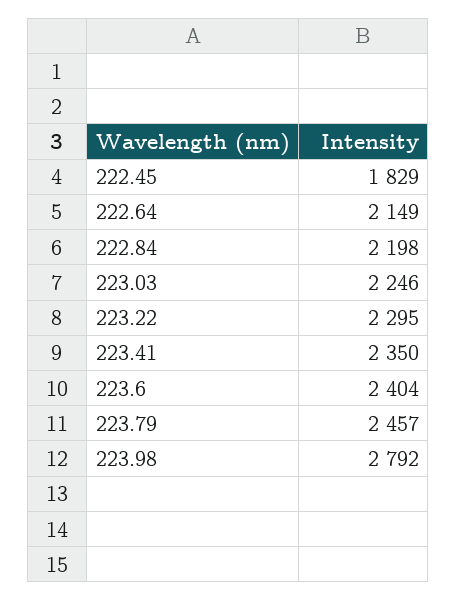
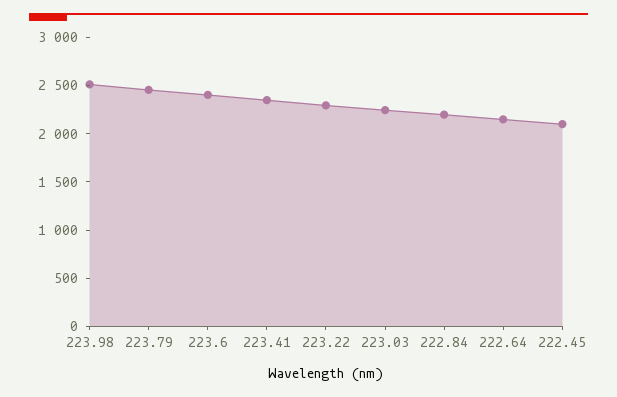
  {
-   "222.45": 1829,
+   "222.45": 2100,
    "222.64": 2149,
    "222.84": 2198,
    "223.03": 2246,
    "223.22": 2295,
    "223.41": 2350,
    "223.6": 2404,
    "223.79": 2457,
-   "223.98": 2792
+   "223.98": 2500
  }

